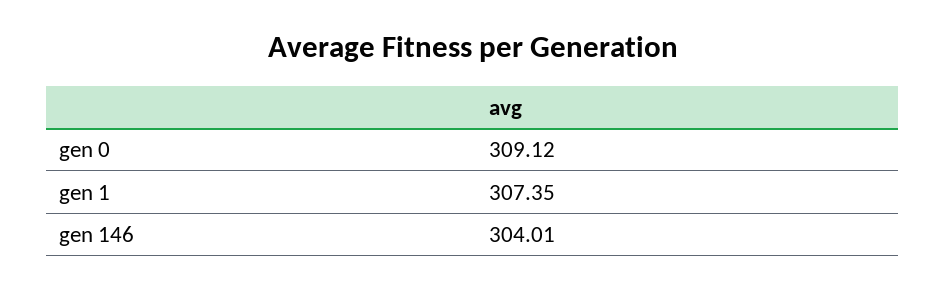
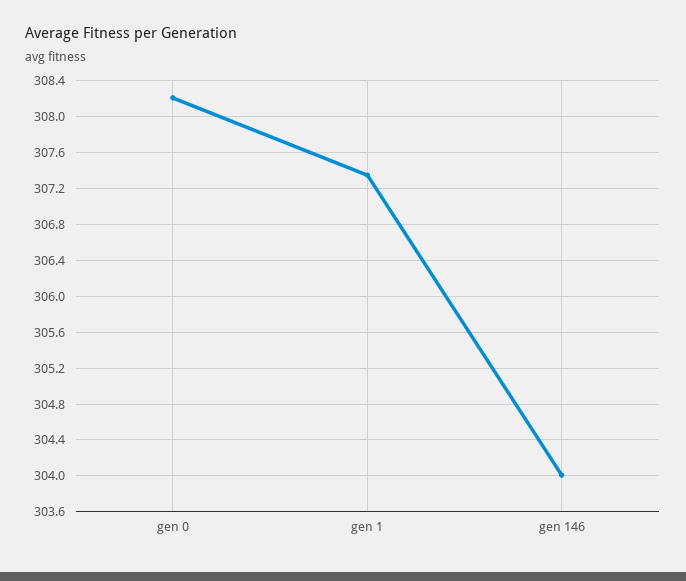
  {
-   "gen 0": 309.12,
+   "gen 0": 308.2,
    "gen 1": 307.35,
    "gen 146": 304.01
  }

